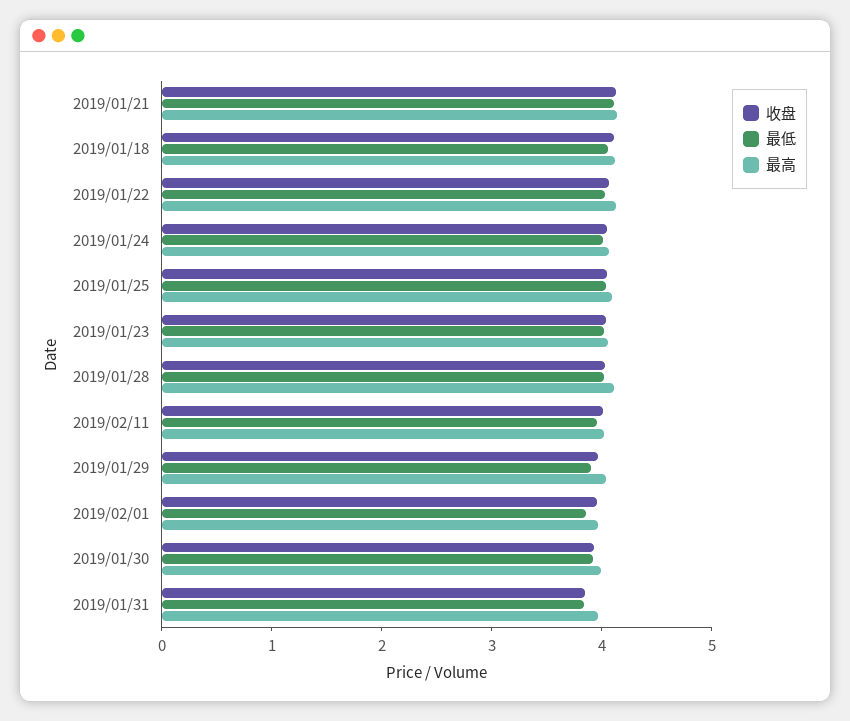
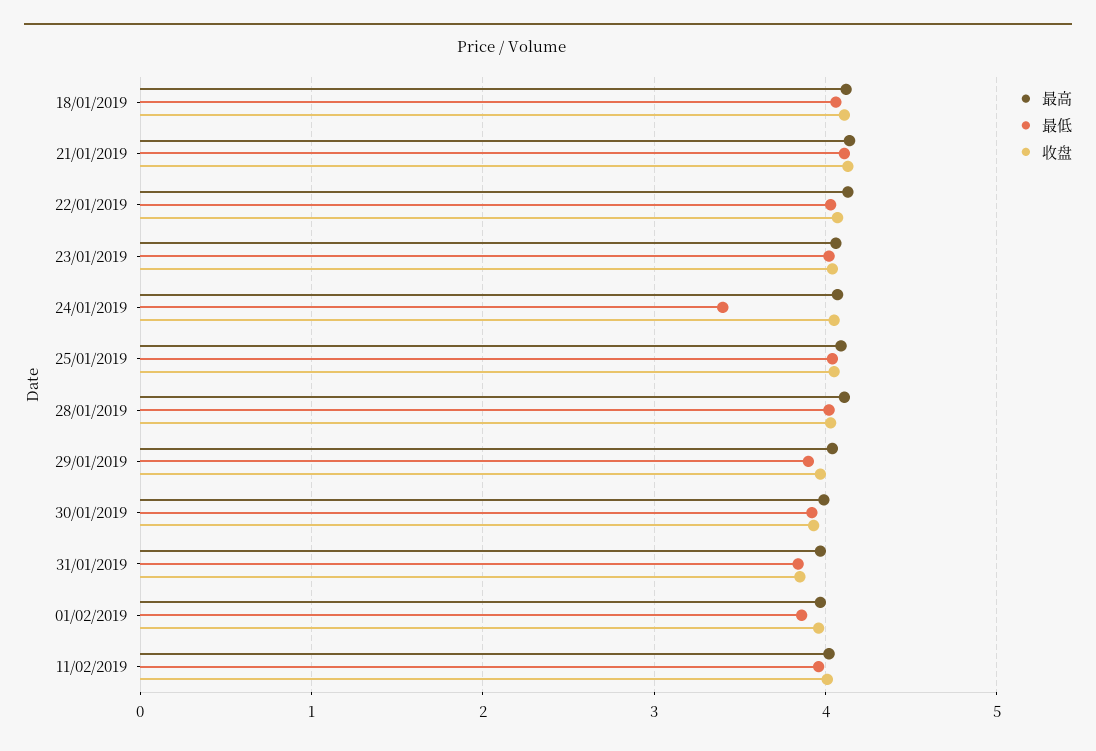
  {
    "收盘": {
      "2019/01/21": 4.1,
      "2019/01/18": 4.1,
      "2019/01/22": 4.1,
      "2019/01/24": 4.1,
      "2019/01/25": 4.1,
      "2019/01/23": 4,
      "2019/01/28": 4,
      "2019/02/11": 4,
      "2019/01/29": 4,
      "2019/02/01": 4,
      "2019/01/30": 3.9,
      "2019/01/31": 3.9
    },
    "最低": {
      "2019/01/21": 4.1,
      "2019/01/18": 4.1,
      "2019/01/22": 4,
-     "2019/01/24": 4,
+     "2019/01/24": 3.4,
      "2019/01/25": 4,
      "2019/01/23": 4,
      "2019/01/28": 4,
      "2019/02/11": 4,
      "2019/01/29": 3.9,
      "2019/02/01": 3.9,
      "2019/01/30": 3.9,
      "2019/01/31": 3.8
    },
    "最高": {
      "2019/01/21": 4.1,
      "2019/01/18": 4.1,
      "2019/01/22": 4.1,
      "2019/01/24": 4.1,
      "2019/01/25": 4.1,
      "2019/01/23": 4.1,
      "2019/01/28": 4.1,
      "2019/02/11": 4,
      "2019/01/29": 4,
      "2019/02/01": 4,
      "2019/01/30": 4,
      "2019/01/31": 4
    }
  }

